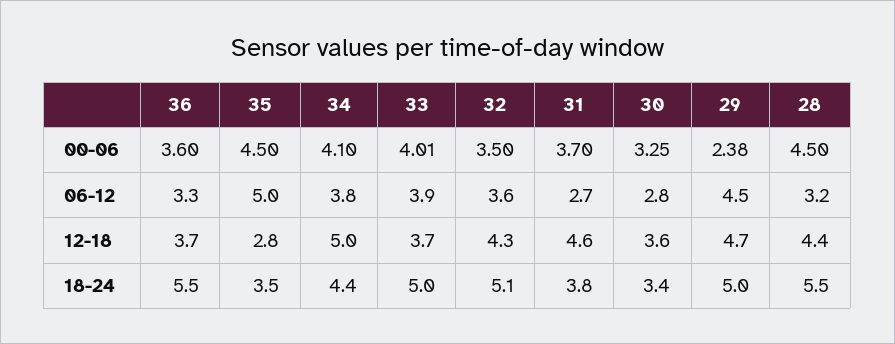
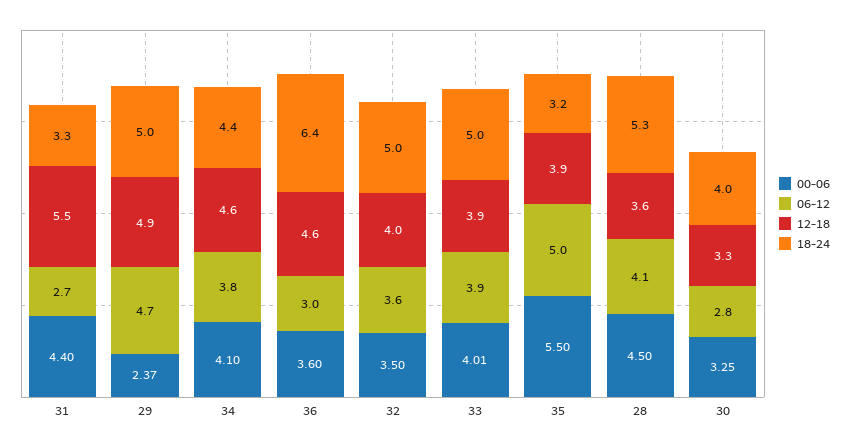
  {
    "00-06": {
      "36": 3.6,
-     "35": 4.5,
+     "35": 5.5,
      "34": 4.1,
      "33": 4.01,
      "32": 3.5,
-     "31": 3.7,
+     "31": 4.4,
      "30": 3.25,
-     "29": 2.38,
+     "29": 2.37,
      "28": 4.5
    },
    "06-12": {
-     "36": 3.3,
+     "36": 3,
      "35": 5,
      "34": 3.8,
      "33": 3.9,
      "32": 3.6,
      "31": 2.7,
      "30": 2.8,
-     "29": 4.5,
+     "29": 4.7,
-     "28": 3.2
+     "28": 4.1
    },
    "12-18": {
-     "36": 3.7,
+     "36": 4.6,
-     "35": 2.8,
+     "35": 3.9,
-     "34": 5,
+     "34": 4.6,
-     "33": 3.7,
+     "33": 3.9,
-     "32": 4.3,
+     "32": 4,
-     "31": 4.6,
+     "31": 5.5,
-     "30": 3.6,
+     "30": 3.3,
-     "29": 4.7,
+     "29": 4.9,
-     "28": 4.4
+     "28": 3.6
    },
    "18-24": {
-     "36": 5.5,
+     "36": 6.4,
-     "35": 3.5,
+     "35": 3.2,
      "34": 4.4,
      "33": 5,
-     "32": 5.1,
+     "32": 5,
-     "31": 3.8,
+     "31": 3.3,
-     "30": 3.4,
+     "30": 4,
      "29": 5,
-     "28": 5.5
+     "28": 5.3
    }
  }

